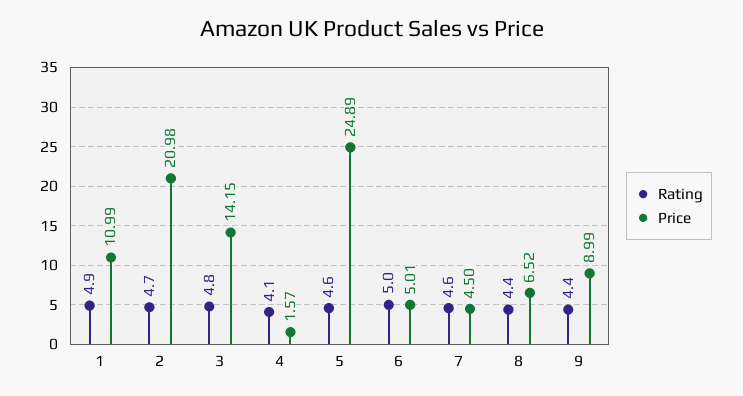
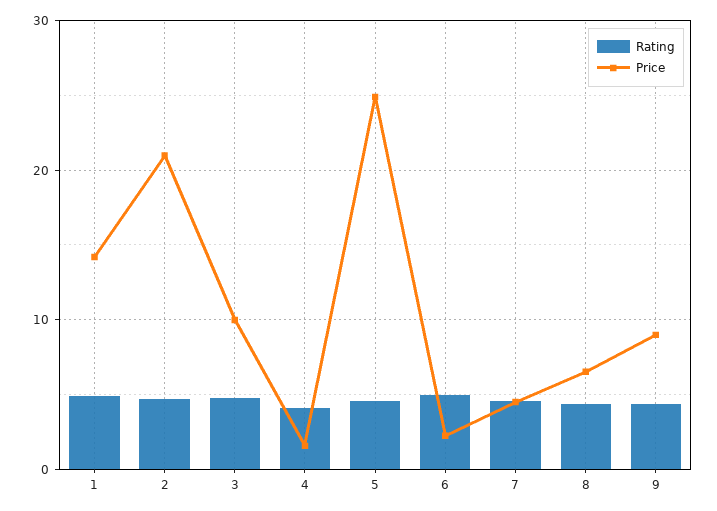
  {
    "Rating": {
      "1": 4.9,
      "2": 4.7,
      "3": 4.8,
      "4": 4.1,
      "5": 4.6,
      "6": 5,
      "7": 4.6,
      "8": 4.4,
      "9": 4.4
    },
    "Price": {
-     "1": 10.99,
+     "1": 14,
      "2": 20.98,
-     "3": 14.15,
+     "3": 10,
      "4": 1.57,
      "5": 24.89,
-     "6": 5.01,
+     "6": 2,
      "7": 4.5,
      "8": 6.52,
      "9": 8.99
    }
  }

